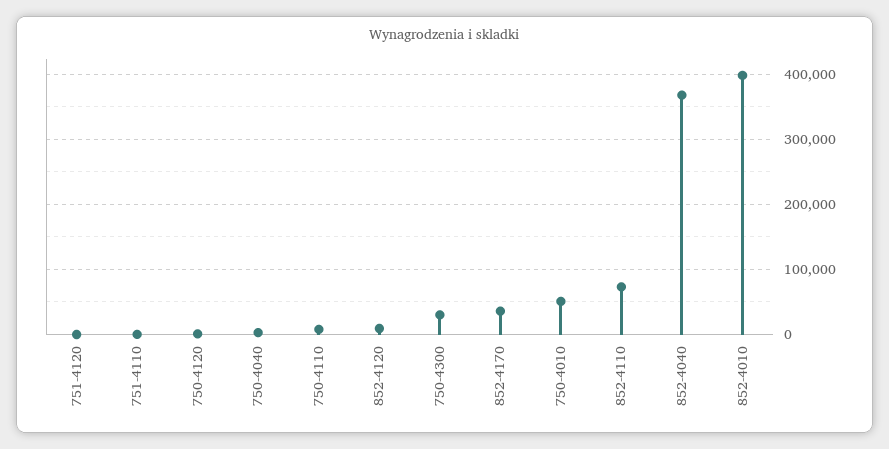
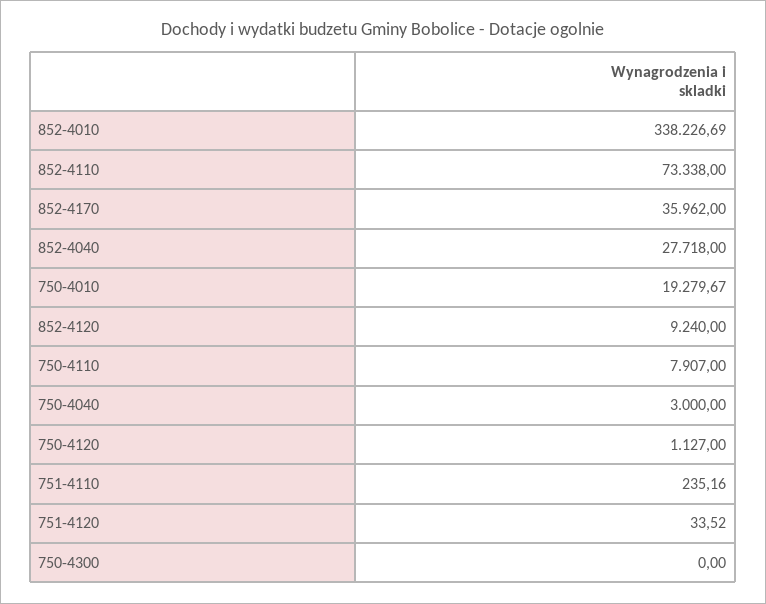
  {
    "751-4120": 33.52,
    "751-4110": 235.16,
    "750-4120": 1127,
    "750-4040": 3000,
    "750-4110": 7907,
    "852-4120": 9240,
-   "750-4300": 30000,
+   "750-4300": 0,
    "852-4170": 35962,
-   "750-4010": 50000,
+   "750-4010": 19279.67,
    "852-4110": 73338,
-   "852-4040": 370000,
+   "852-4040": 27718,
-   "852-4010": 400000
+   "852-4010": 338226.69
  }

